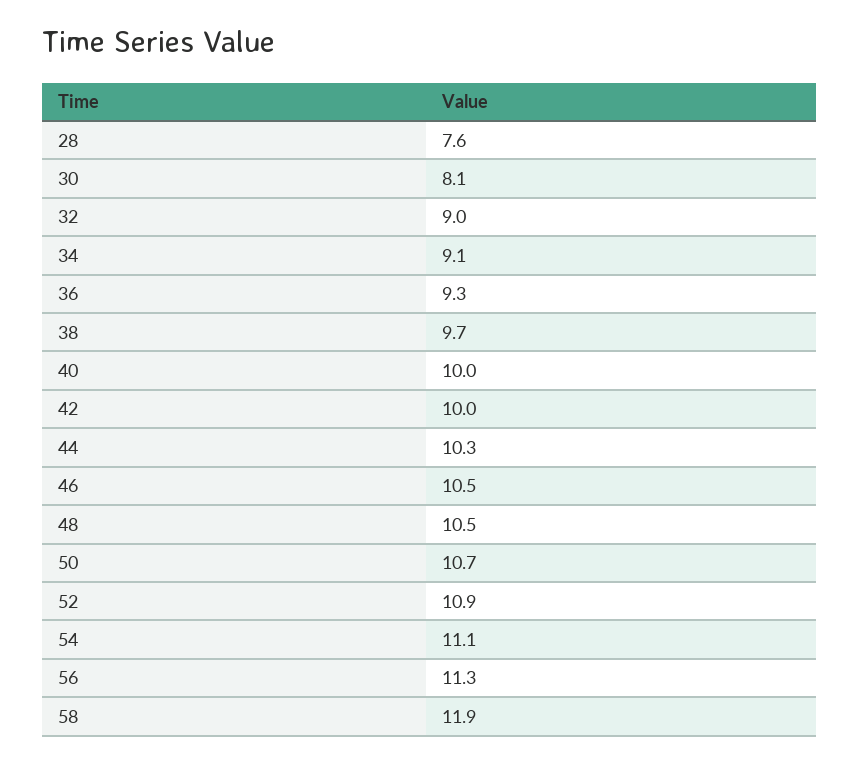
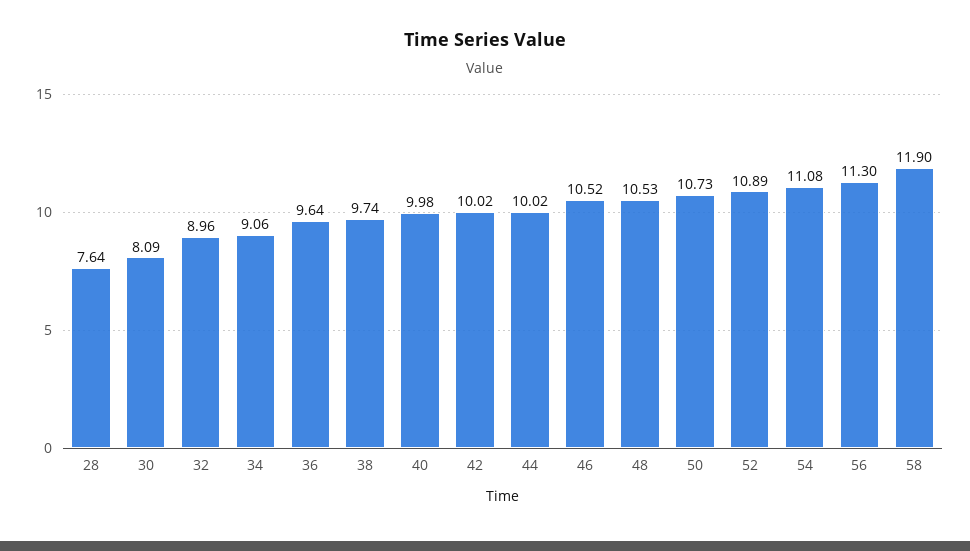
  {
    "28": 7.64,
    "30": 8.09,
    "32": 8.96,
    "34": 9.06,
-   "36": 9.3,
+   "36": 9.64,
    "38": 9.74,
    "40": 9.98,
    "42": 10.02,
-   "44": 10.3,
+   "44": 10.02,
    "46": 10.52,
    "48": 10.53,
    "50": 10.73,
    "52": 10.89,
    "54": 11.08,
    "56": 11.3,
    "58": 11.9
  }

